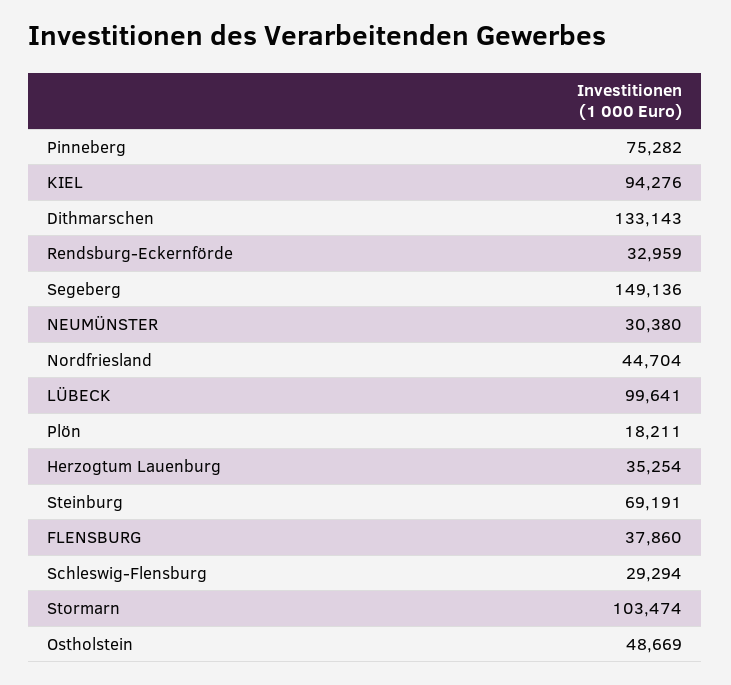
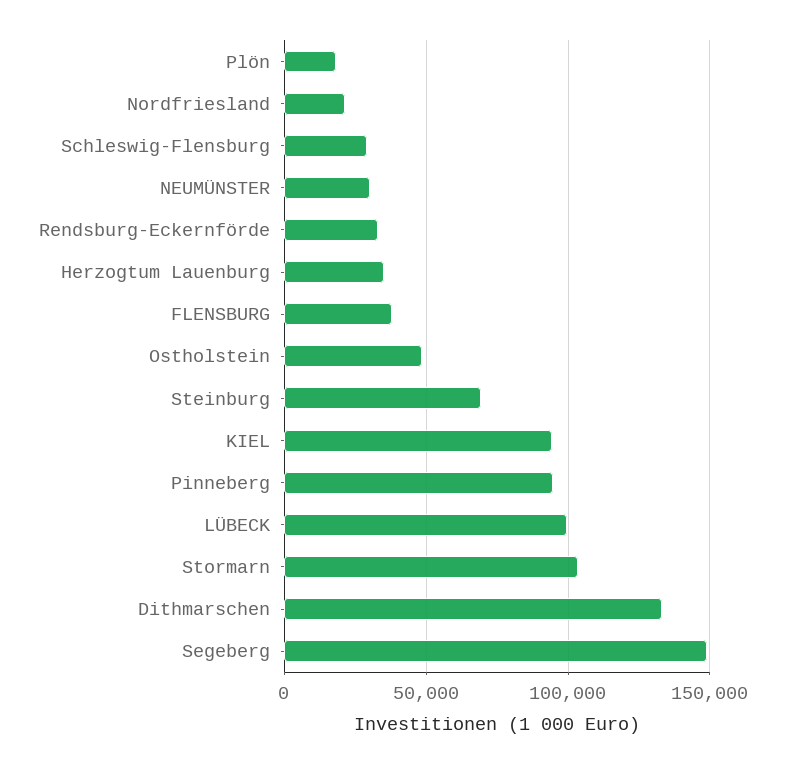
  {
-   "Pinneberg": 75282,
+   "Pinneberg": 95000,
    "KIEL": 94276,
    "Dithmarschen": 133143,
    "Rendsburg-Eckernförde": 32959,
    "Segeberg": 149136,
    "NEUMÜNSTER": 30380,
-   "Nordfriesland": 44704,
+   "Nordfriesland": 20000,
    "LÜBECK": 99641,
    "Plön": 18211,
    "Herzogtum Lauenburg": 35254,
    "Steinburg": 69191,
    "FLENSBURG": 37860,
    "Schleswig-Flensburg": 29294,
    "Stormarn": 103474,
    "Ostholstein": 48669
  }

